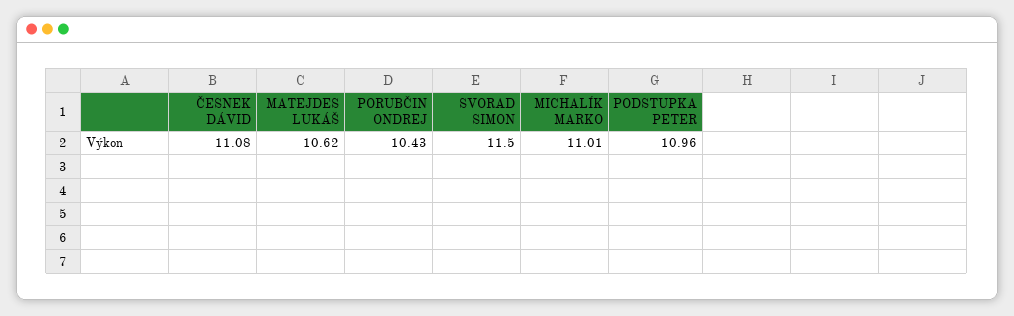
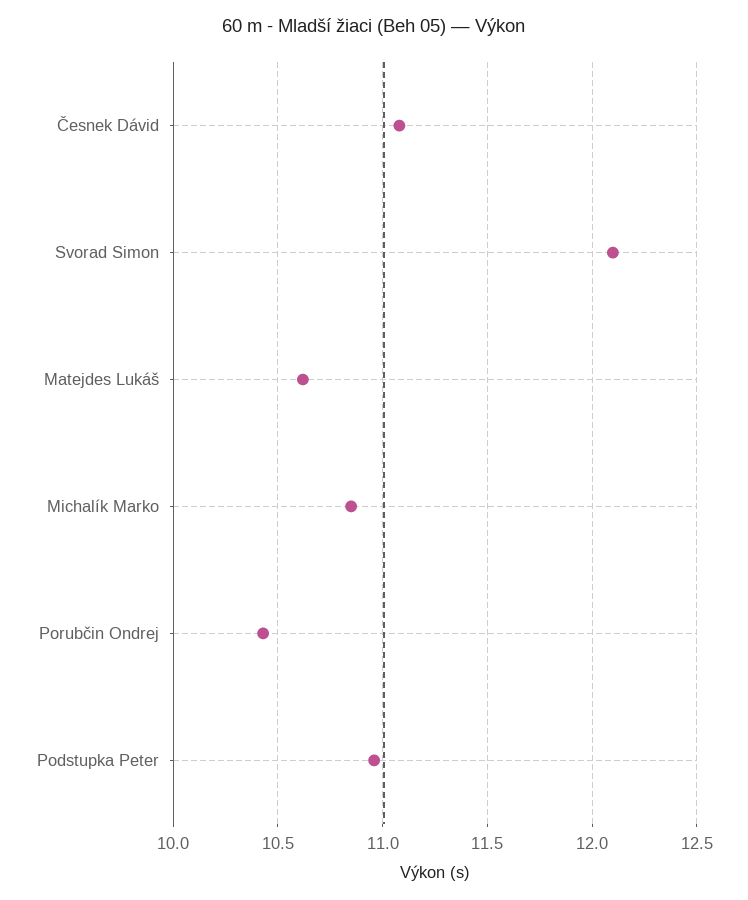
  {
    "ČESNEK DÁVID": 11.08,
    "MATEJDES LUKÁŠ": 10.62,
    "PORUBČIN ONDREJ": 10.43,
-   "SVORAD SIMON": 11.5,
+   "SVORAD SIMON": 12.1,
-   "MICHALÍK MARKO": 11.01,
+   "MICHALÍK MARKO": 10.85,
    "PODSTUPKA PETER": 10.96
  }

